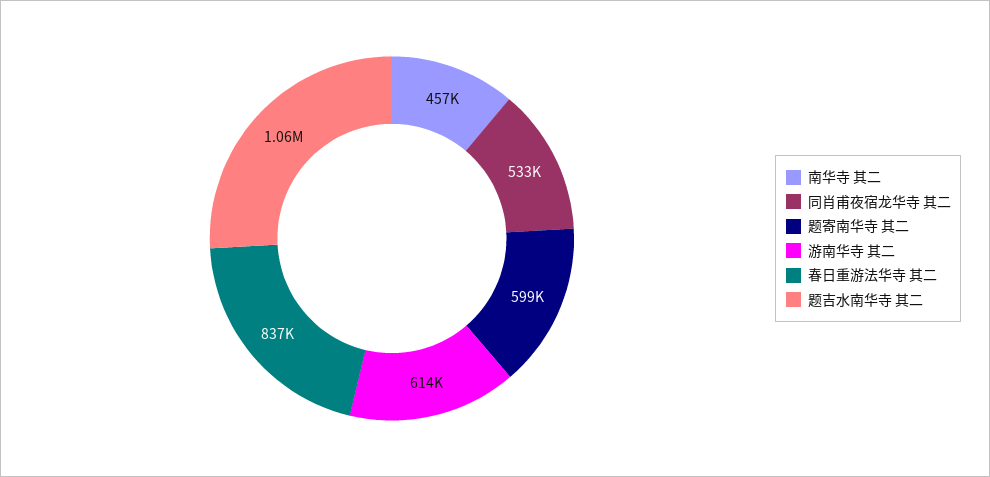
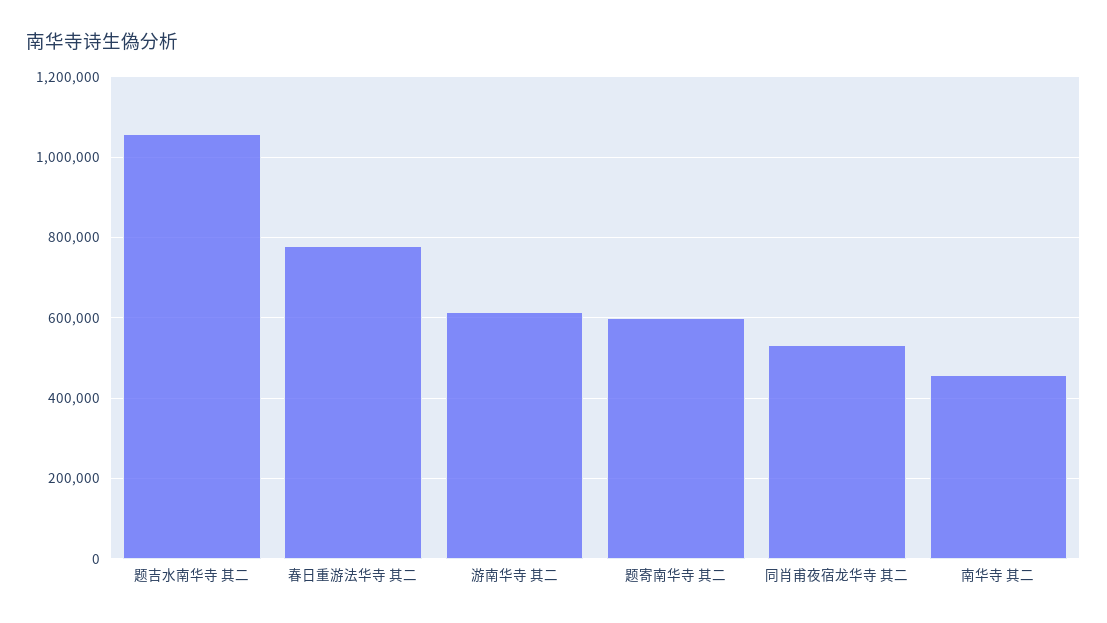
  {
    "南华寺 其二": 457000,
    "同肖甫夜宿龙华寺 其二": 533000,
    "题寄南华寺 其二": 599000,
    "游南华寺 其二": 614000,
-   "春日重游法华寺 其二": 837000,
+   "春日重游法华寺 其二": 780000,
    "题吉水南华寺 其二": 1060000
  }

